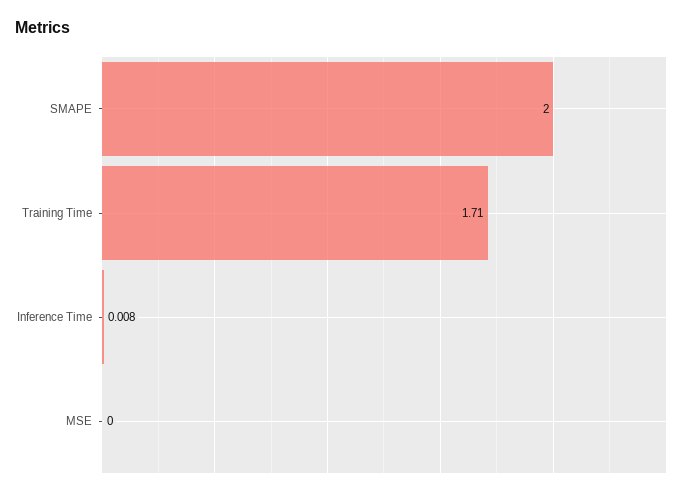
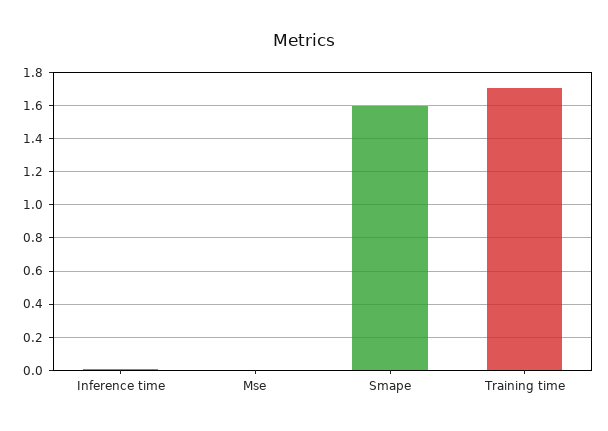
  {
-   "SMAPE": 2,
+   "SMAPE": 1.6,
    "Training Time": 1.71,
    "Inference Time": 0.008,
    "MSE": 0
  }

